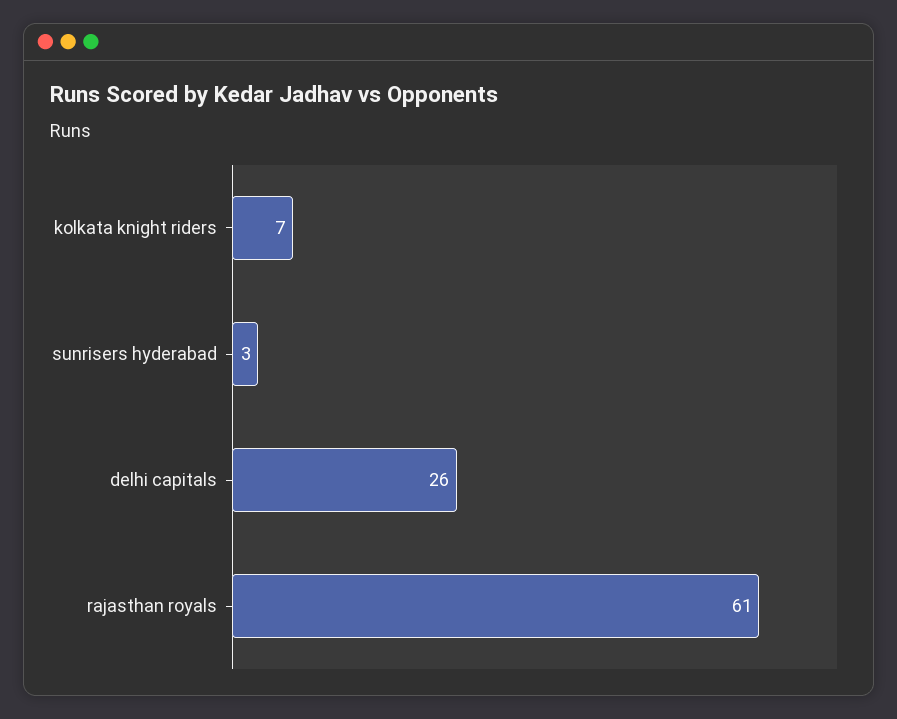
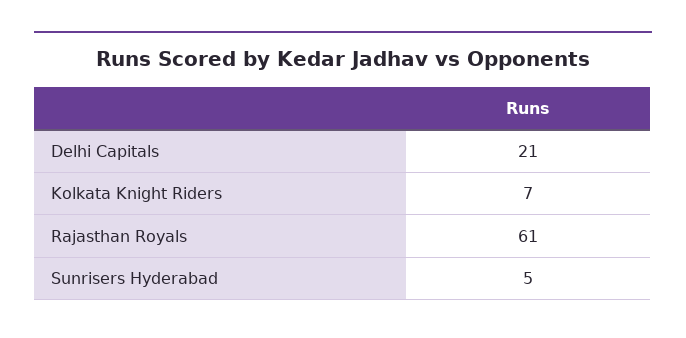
  {
    "kolkata knight riders": 7,
-   "sunrisers hyderabad": 3,
+   "sunrisers hyderabad": 5,
-   "delhi capitals": 26,
+   "delhi capitals": 21,
    "rajasthan royals": 61
  }

